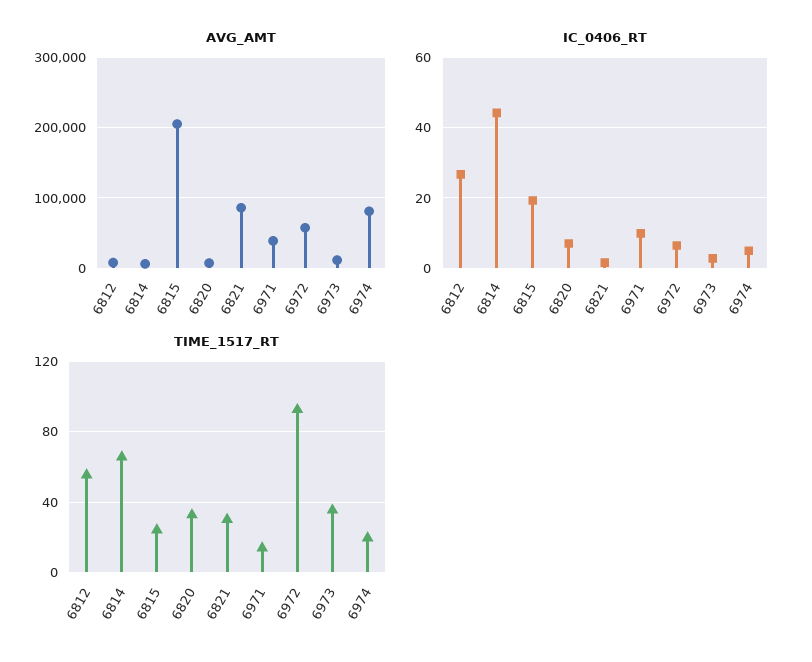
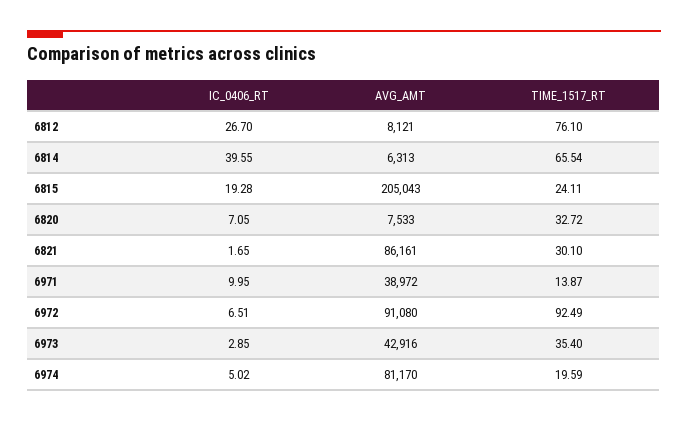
  {
    "AVG_AMT": {
      "6812": 8121,
      "6814": 6313,
      "6815": 205043,
      "6820": 7533,
      "6821": 86161,
      "6971": 38972,
-     "6972": 60000,
+     "6972": 91080,
-     "6973": 10000,
+     "6973": 42916,
      "6974": 81170
    },
    "IC_0406_RT": {
      "6812": 26.7,
-     "6814": 44,
+     "6814": 39.55,
      "6815": 19.28,
      "6820": 7.05,
      "6821": 1.65,
      "6971": 9.95,
      "6972": 6.51,
      "6973": 2.85,
      "6974": 5.02
    },
    "TIME_1517_RT": {
-     "6812": 55,
+     "6812": 76.1,
      "6814": 65.54,
      "6815": 24.11,
      "6820": 32.72,
      "6821": 30.1,
      "6971": 13.87,
      "6972": 92.49,
      "6973": 35.4,
      "6974": 19.59
    }
  }

